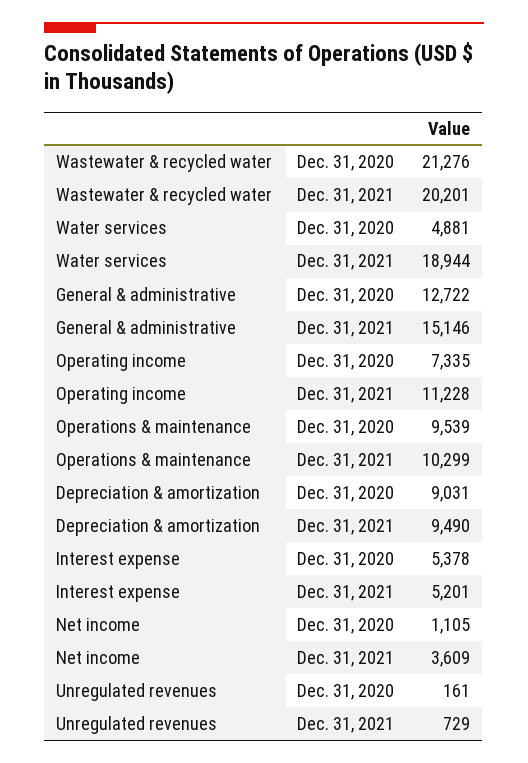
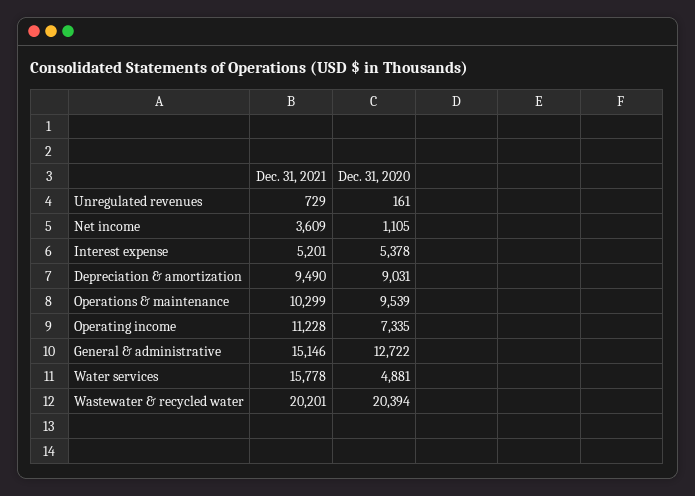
  {
    "Wastewater & recycled water": {
-     "Dec. 31, 2020": 21276,
+     "Dec. 31, 2020": 20394,
      "Dec. 31, 2021": 20201
    },
    "Water services": {
      "Dec. 31, 2020": 4881,
-     "Dec. 31, 2021": 18944
+     "Dec. 31, 2021": 15778
    },
    "General & administrative": {
      "Dec. 31, 2020": 12722,
      "Dec. 31, 2021": 15146
    },
    "Operating income": {
      "Dec. 31, 2020": 7335,
      "Dec. 31, 2021": 11228
    },
    "Operations & maintenance": {
      "Dec. 31, 2020": 9539,
      "Dec. 31, 2021": 10299
    },
    "Depreciation & amortization": {
      "Dec. 31, 2020": 9031,
      "Dec. 31, 2021": 9490
    },
    "Interest expense": {
      "Dec. 31, 2020": 5378,
      "Dec. 31, 2021": 5201
    },
    "Net income": {
      "Dec. 31, 2020": 1105,
      "Dec. 31, 2021": 3609
    },
    "Unregulated revenues": {
      "Dec. 31, 2020": 161,
      "Dec. 31, 2021": 729
    }
  }

